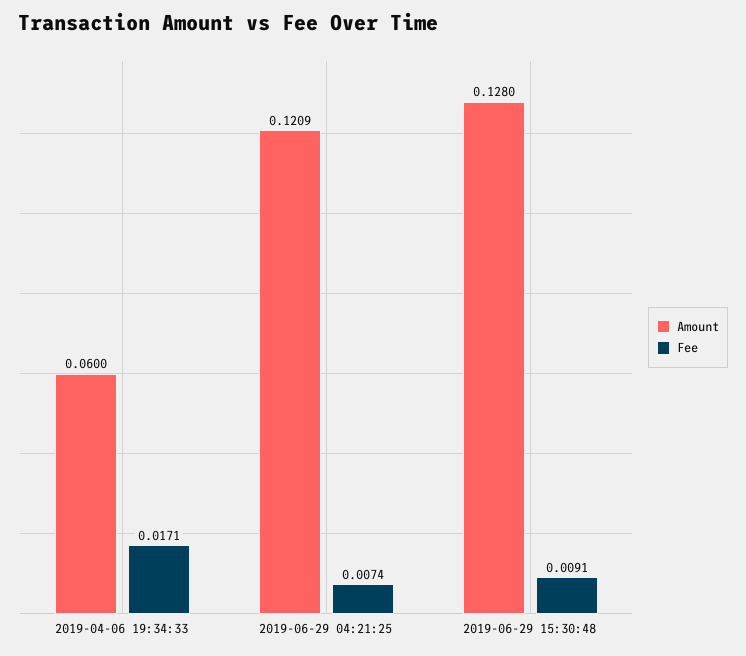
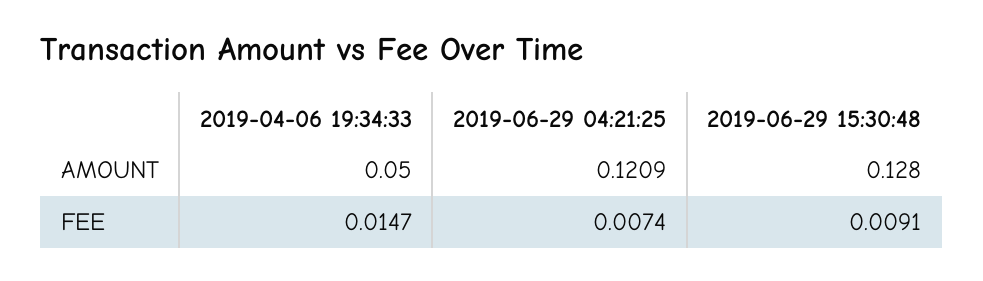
  {
    "Amount": {
-     "2019-04-06 19:34:33": 0.06,
+     "2019-04-06 19:34:33": 0.05,
      "2019-06-29 04:21:25": 0.1209,
      "2019-06-29 15:30:48": 0.128
    },
    "Fee": {
-     "2019-04-06 19:34:33": 0.0171,
+     "2019-04-06 19:34:33": 0.0147,
      "2019-06-29 04:21:25": 0.0074,
      "2019-06-29 15:30:48": 0.0091
    }
  }

